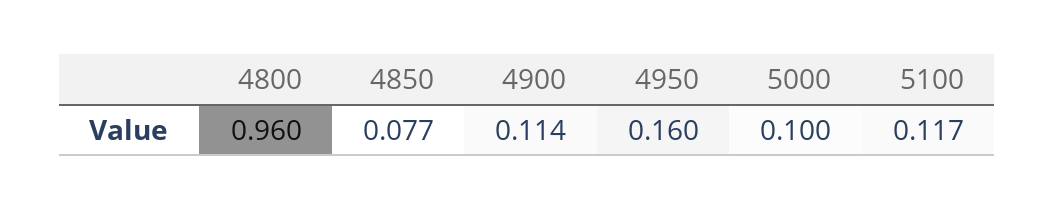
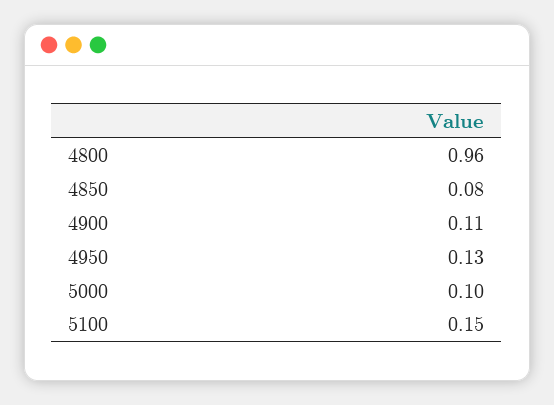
  {
    "4800": 0.96,
    "4850": 0.077,
    "4900": 0.114,
-   "4950": 0.16,
+   "4950": 0.13,
    "5000": 0.1,
-   "5100": 0.117
+   "5100": 0.15
  }

